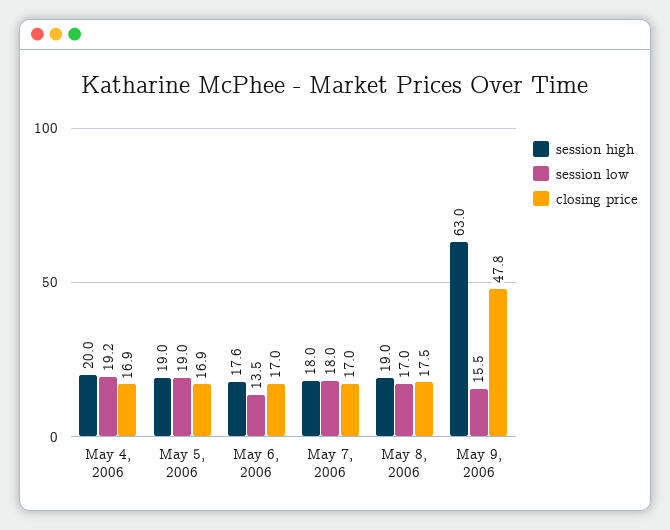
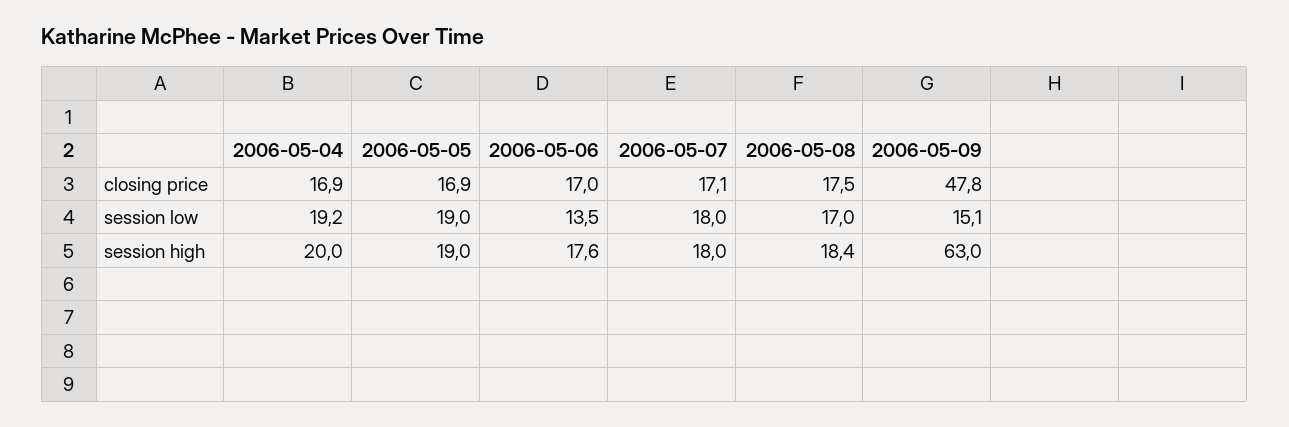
  {
    "session high": {
      "May 4, 2006": 20,
      "May 5, 2006": 19,
      "May 6, 2006": 17.6,
      "May 7, 2006": 18,
-     "May 8, 2006": 19,
+     "May 8, 2006": 18.4,
      "May 9, 2006": 63
    },
    "session low": {
      "May 4, 2006": 19.2,
      "May 5, 2006": 19,
      "May 6, 2006": 13.5,
      "May 7, 2006": 18,
      "May 8, 2006": 17,
-     "May 9, 2006": 15.5
+     "May 9, 2006": 15.1
    },
    "closing price": {
      "May 4, 2006": 16.9,
      "May 5, 2006": 16.9,
      "May 6, 2006": 17,
-     "May 7, 2006": 17,
+     "May 7, 2006": 17.1,
      "May 8, 2006": 17.5,
      "May 9, 2006": 47.8
    }
  }

